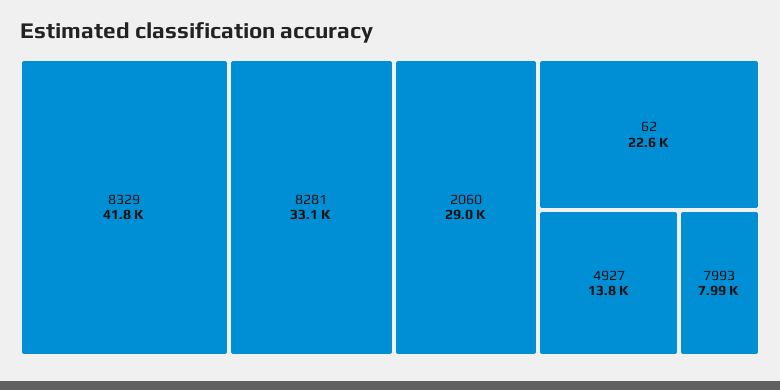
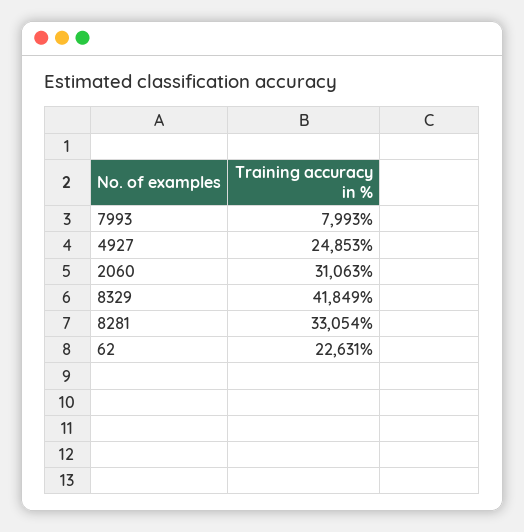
  {
    "8329": 41849,
    "8281": 33054,
-   "2060": 29000,
+   "2060": 31063,
    "62": 22631,
-   "4927": 13800,
+   "4927": 24853,
    "7993": 7993
  }

